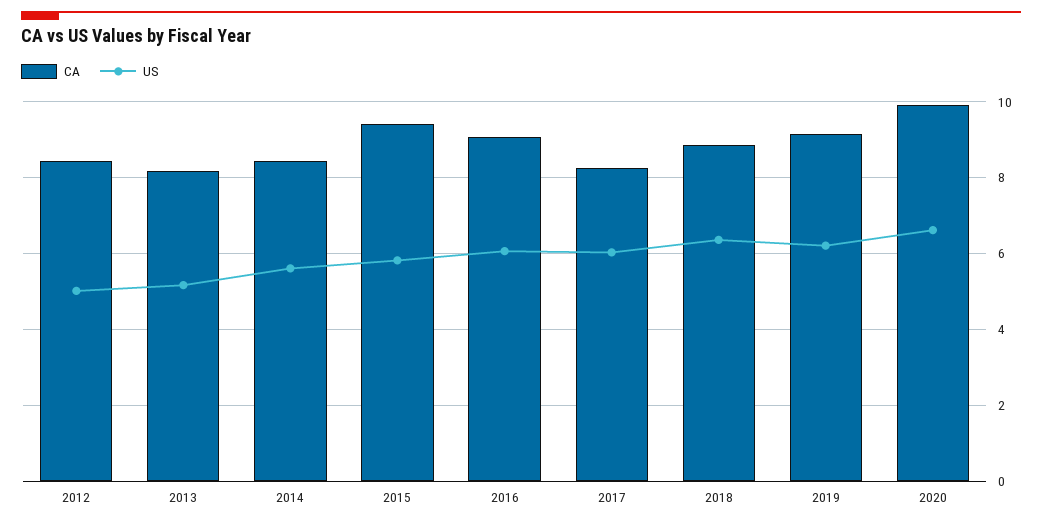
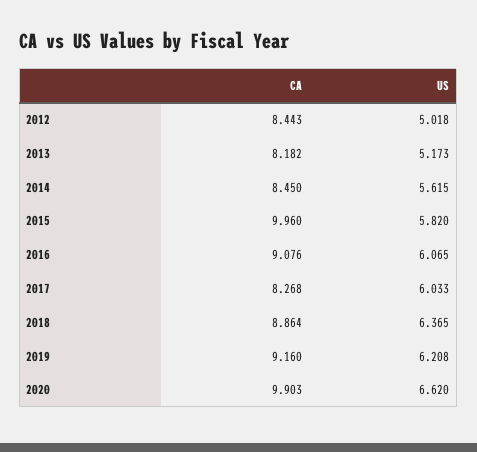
  {
    "CA": {
      "2012": 8.443,
      "2013": 8.182,
      "2014": 8.45,
-     "2015": 9.4,
+     "2015": 9.96,
      "2016": 9.076,
      "2017": 8.268,
      "2018": 8.864,
      "2019": 9.16,
      "2020": 9.903
    },
    "US": {
      "2012": 5.018,
      "2013": 5.173,
      "2014": 5.615,
      "2015": 5.82,
      "2016": 6.065,
      "2017": 6.033,
      "2018": 6.365,
      "2019": 6.208,
      "2020": 6.62
    }
  }

